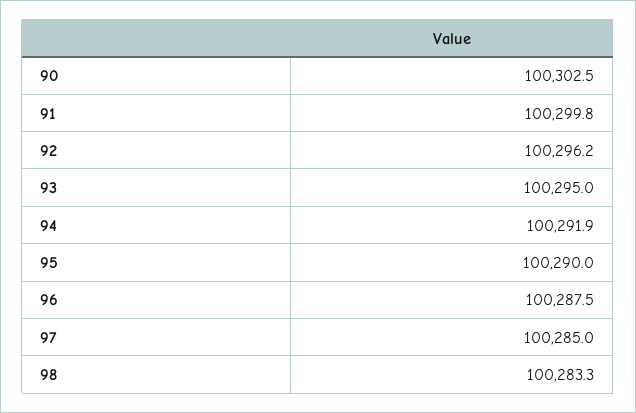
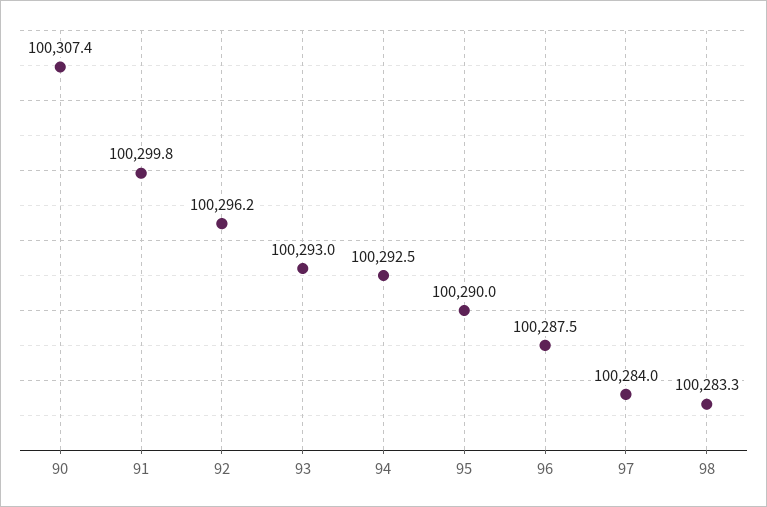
  {
-   "90": 100302.5,
+   "90": 100307.4,
    "91": 100299.8,
    "92": 100296.2,
-   "93": 100295,
+   "93": 100293,
-   "94": 100291.9,
+   "94": 100292.5,
    "95": 100290,
    "96": 100287.5,
-   "97": 100285,
+   "97": 100284,
    "98": 100283.3
  }

